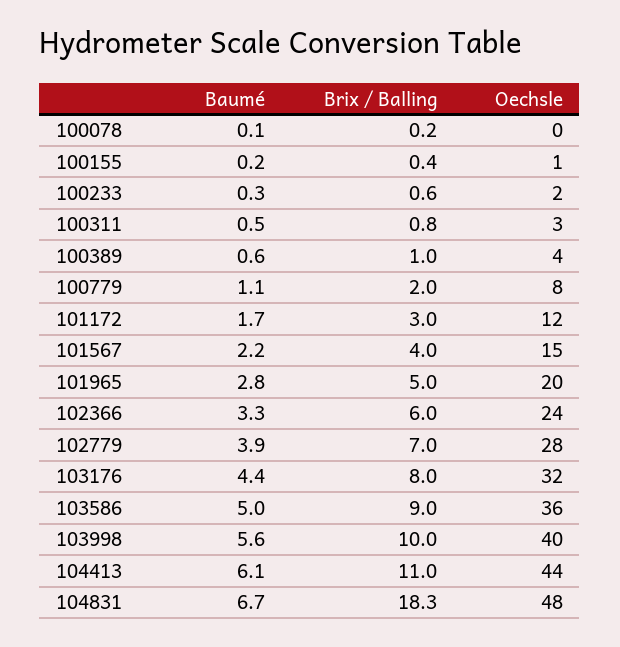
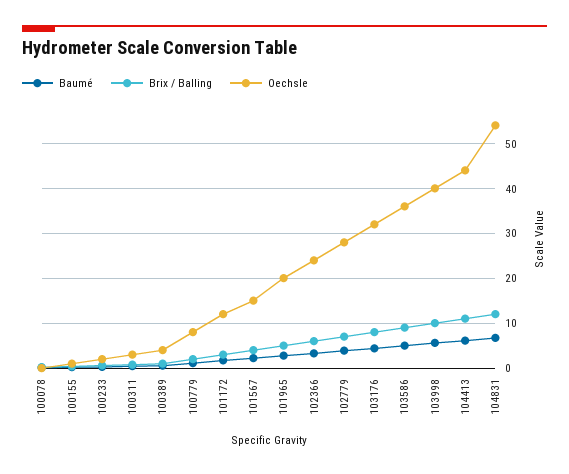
  {
    "Baumé": {
      "100078": 0.1,
      "100155": 0.2,
      "100233": 0.3,
      "100311": 0.5,
      "100389": 0.6,
      "100779": 1.1,
      "101172": 1.7,
      "101567": 2.2,
      "101965": 2.8,
      "102366": 3.3,
      "102779": 3.9,
      "103176": 4.4,
      "103586": 5,
      "103998": 5.6,
      "104413": 6.1,
      "104831": 6.7
    },
    "Brix / Balling": {
      "100078": 0.2,
      "100155": 0.4,
      "100233": 0.6,
      "100311": 0.8,
      "100389": 1,
      "100779": 2,
      "101172": 3,
      "101567": 4,
      "101965": 5,
      "102366": 6,
      "102779": 7,
      "103176": 8,
      "103586": 9,
      "103998": 10,
      "104413": 11,
-     "104831": 18.3
+     "104831": 12
    },
    "Oechsle": {
      "100078": 0,
      "100155": 1,
      "100233": 2,
      "100311": 3,
      "100389": 4,
      "100779": 8,
      "101172": 12,
      "101567": 15,
      "101965": 20,
      "102366": 24,
      "102779": 28,
      "103176": 32,
      "103586": 36,
      "103998": 40,
      "104413": 44,
-     "104831": 48
+     "104831": 54
    }
  }

